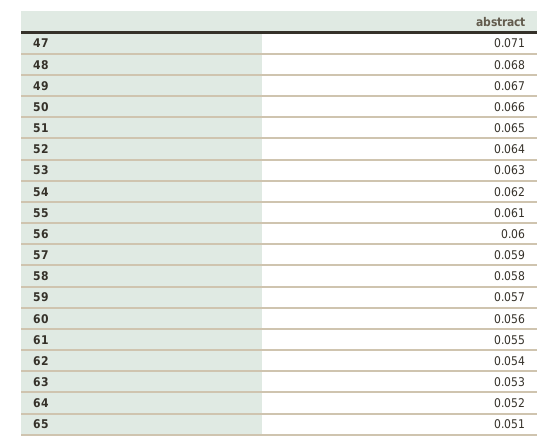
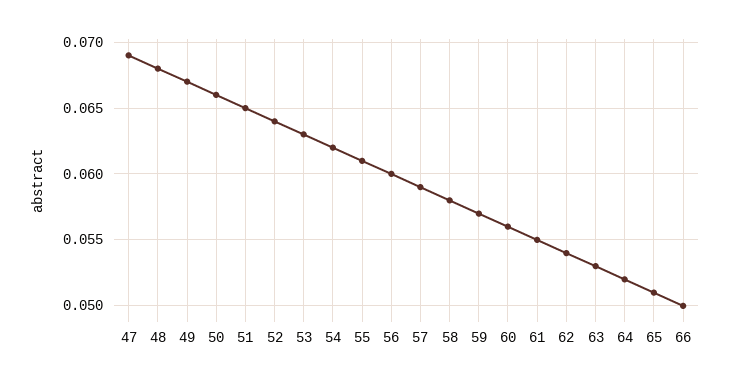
  {
-   "47": 0.071,
+   "47": 0.069,
    "48": 0.068,
    "49": 0.067,
    "50": 0.066,
    "51": 0.065,
    "52": 0.064,
    "53": 0.063,
    "54": 0.062,
    "55": 0.061,
    "56": 0.06,
    "57": 0.059,
    "58": 0.058,
    "59": 0.057,
    "60": 0.056,
    "61": 0.055,
    "62": 0.054,
    "63": 0.053,
    "64": 0.052,
-   "65": 0.051
+   "65": 0.051,
+   "66": 0.05
  }

